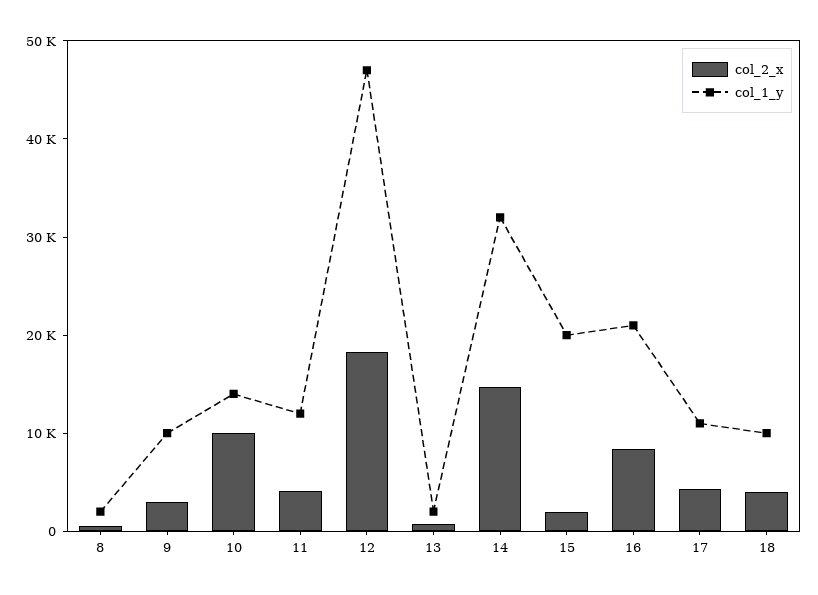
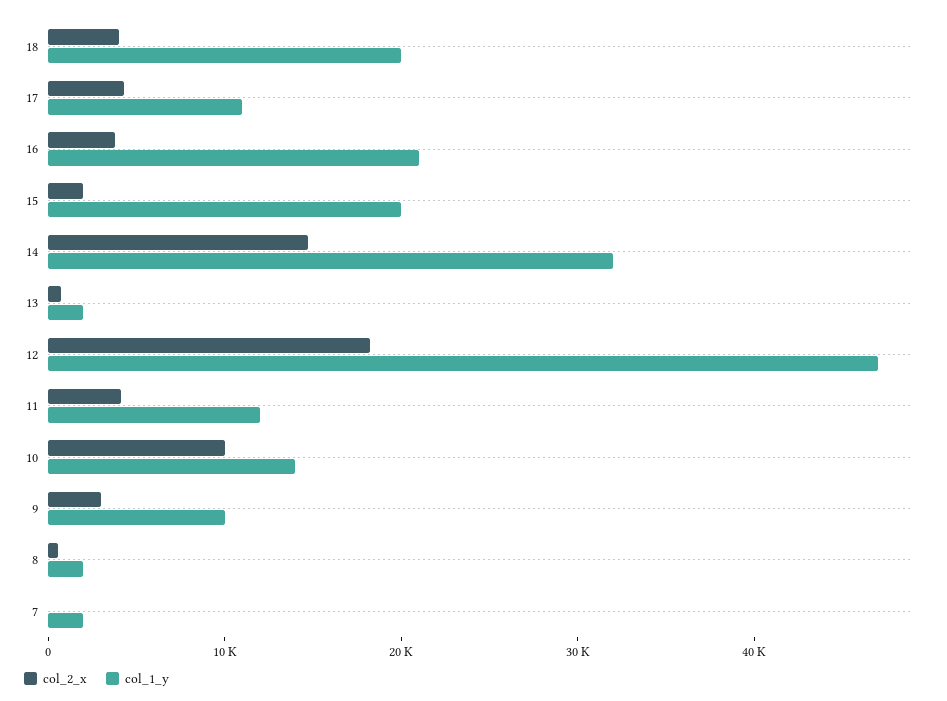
  {
    "col_2_x": {
      "8": 0,
      "9": 4000,
      "10": 10000,
      "11": 4000,
      "12": 18000,
      "13": 0,
      "14": 14000,
      "15": 2000,
-     "16": 8000,
+     "16": 4000,
      "17": 4000,
-     "18": 4000
+     "18": 4000,
+     "7": 0
    },
    "col_1_y": {
      "8": 2000,
      "9": 10000,
      "10": 14000,
      "11": 12000,
      "12": 48000,
      "13": 2000,
      "14": 32000,
      "15": 20000,
      "16": 22000,
      "17": 12000,
-     "18": 10000
+     "18": 20000,
+     "7": 2000
    }
  }

